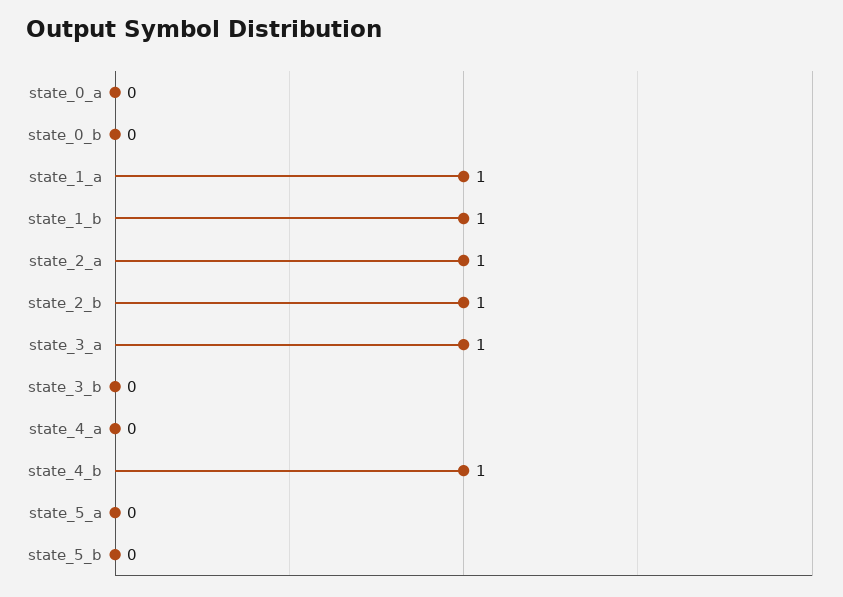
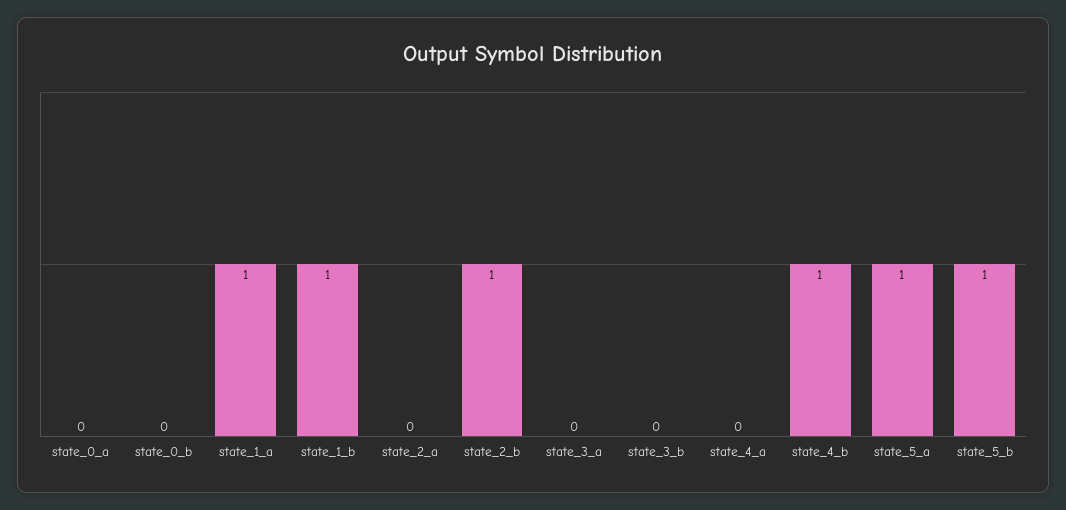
  {
    "state_0_a": 0,
    "state_0_b": 0,
    "state_1_a": 1,
    "state_1_b": 1,
-   "state_2_a": 1,
+   "state_2_a": 0,
    "state_2_b": 1,
-   "state_3_a": 1,
+   "state_3_a": 0,
    "state_3_b": 0,
    "state_4_a": 0,
    "state_4_b": 1,
-   "state_5_a": 0,
+   "state_5_a": 1,
-   "state_5_b": 0
+   "state_5_b": 1
  }

